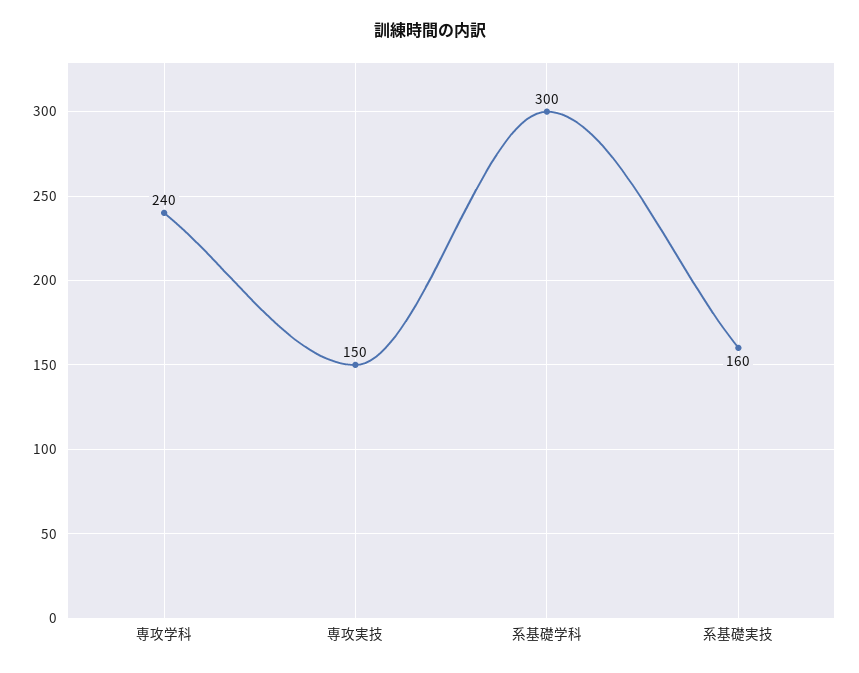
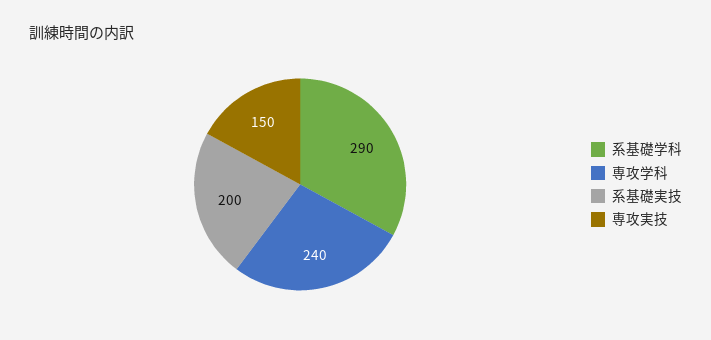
  {
    "専攻学科": 240,
    "専攻実技": 150,
-   "系基礎学科": 300,
+   "系基礎学科": 290,
-   "系基礎実技": 160
+   "系基礎実技": 200
  }

